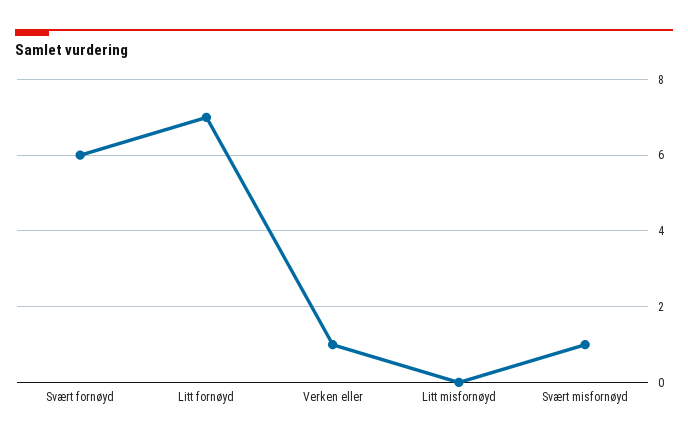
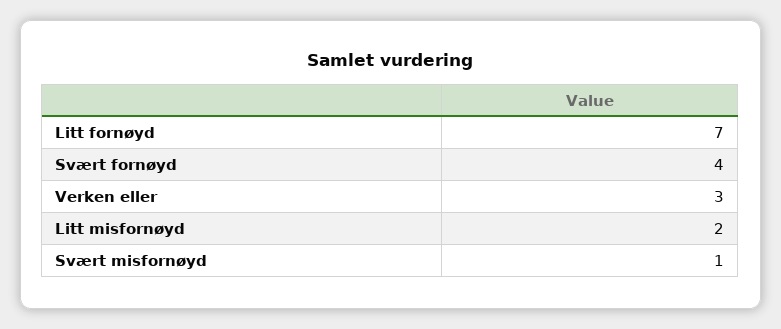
  {
-   "Svært fornøyd": 6,
+   "Svært fornøyd": 4,
    "Litt fornøyd": 7,
-   "Verken eller": 1,
+   "Verken eller": 3,
-   "Litt misfornøyd": 0,
+   "Litt misfornøyd": 2,
    "Svært misfornøyd": 1
  }

